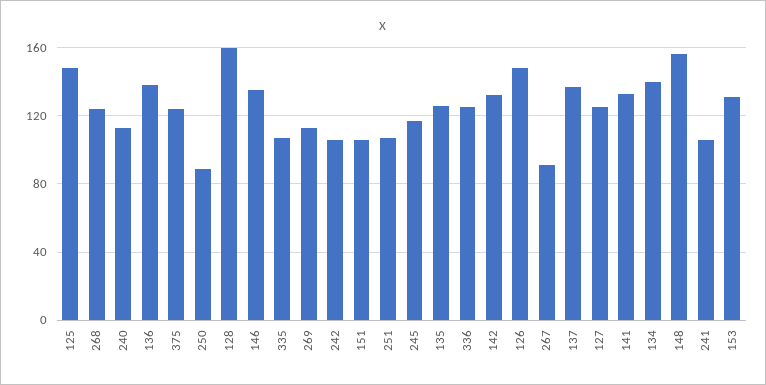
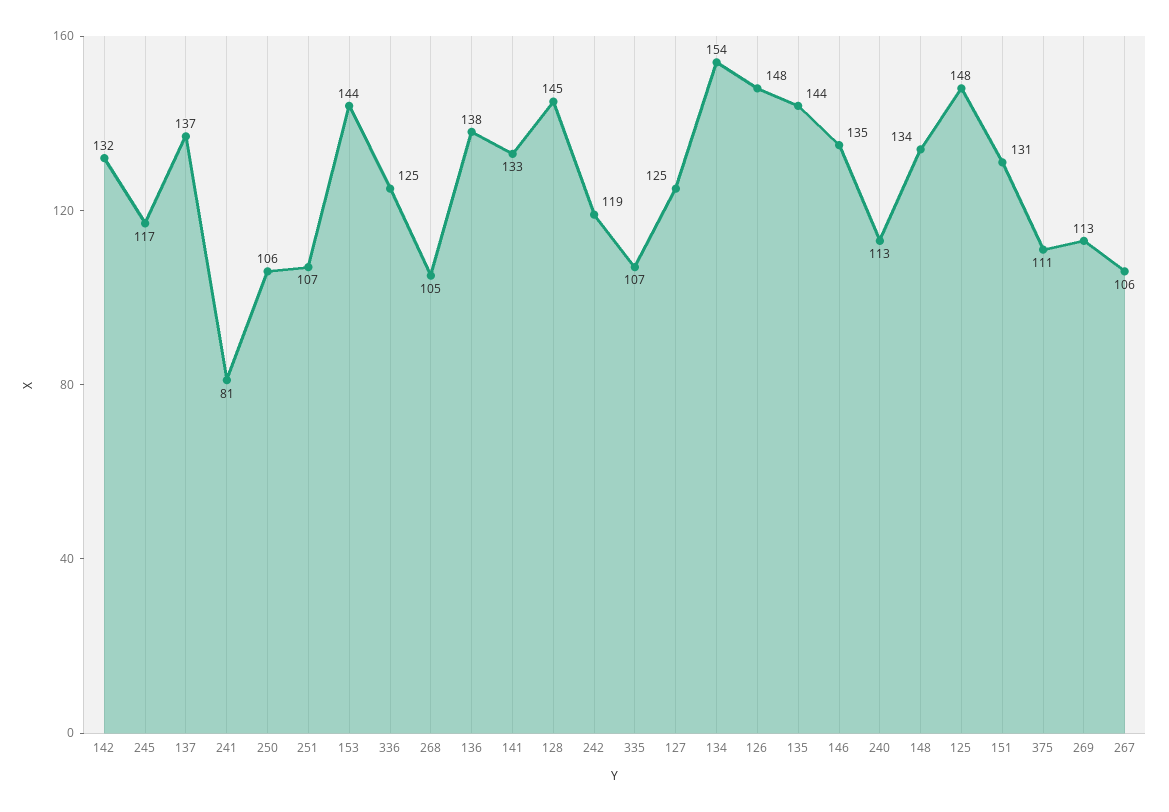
  {
    "125": 148,
-   "268": 125,
+   "268": 105,
    "240": 113,
    "136": 138,
-   "375": 125,
+   "375": 111,
-   "250": 90,
+   "250": 106,
-   "128": 160,
+   "128": 145,
    "146": 135,
    "335": 107,
    "269": 113,
-   "242": 105,
+   "242": 119,
-   "151": 105,
+   "151": 131,
    "251": 107,
    "245": 117,
-   "135": 125,
+   "135": 144,
    "336": 125,
    "142": 132,
    "126": 148,
-   "267": 90,
+   "267": 106,
    "137": 137,
    "127": 125,
    "141": 133,
-   "134": 140,
+   "134": 154,
-   "148": 155,
+   "148": 134,
-   "241": 105,
+   "241": 81,
-   "153": 130
+   "153": 144
  }

